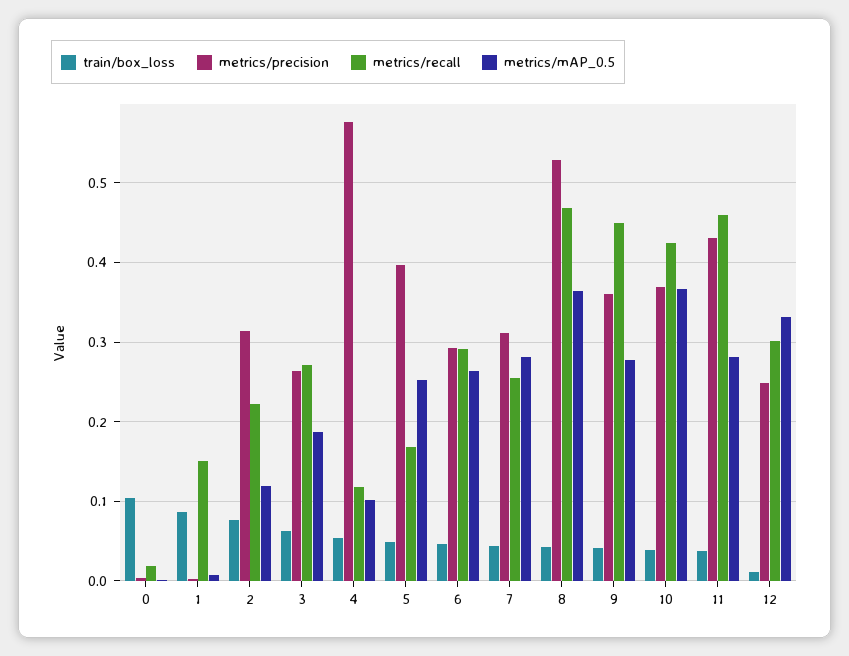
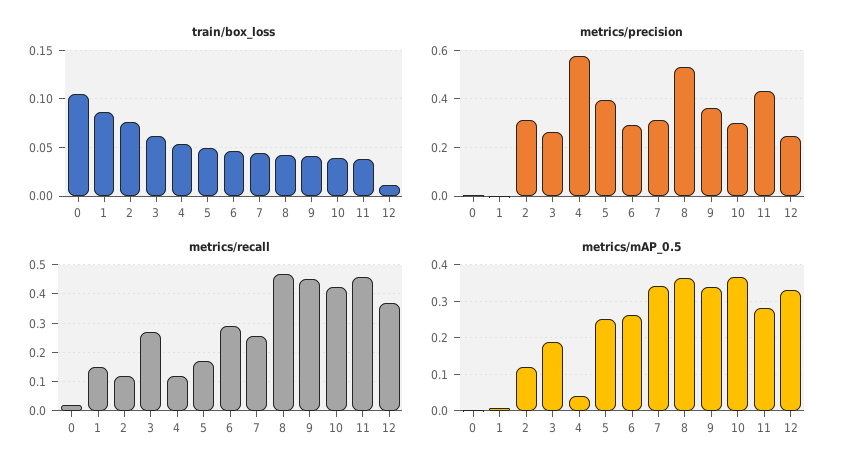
  {
    "train/box_loss": {
      "0": 0.1,
      "1": 0.09,
      "2": 0.08,
      "3": 0.06,
      "4": 0.05,
      "5": 0.05,
      "6": 0.05,
      "7": 0.04,
      "8": 0.04,
      "9": 0.04,
      "10": 0.04,
      "11": 0.04,
      "12": 0.01
    },
    "metrics/precision": {
      "0": 0,
      "1": 0,
      "2": 0.31,
      "3": 0.26,
      "4": 0.58,
      "5": 0.4,
      "6": 0.29,
      "7": 0.31,
      "8": 0.53,
      "9": 0.36,
-     "10": 0.37,
+     "10": 0.3,
      "11": 0.43,
      "12": 0.25
    },
    "metrics/recall": {
      "0": 0.02,
      "1": 0.15,
-     "2": 0.22,
+     "2": 0.125,
      "3": 0.27,
      "4": 0.12,
      "5": 0.17,
      "6": 0.29,
      "7": 0.25,
      "8": 0.47,
      "9": 0.45,
      "10": 0.42,
      "11": 0.46,
-     "12": 0.3
+     "12": 0.375
    },
    "metrics/mAP_0.5": {
      "0": 0,
      "1": 0.01,
      "2": 0.12,
      "3": 0.19,
-     "4": 0.1,
+     "4": 0.04,
      "5": 0.25,
      "6": 0.26,
-     "7": 0.28,
+     "7": 0.34,
      "8": 0.36,
-     "9": 0.28,
+     "9": 0.34,
      "10": 0.37,
      "11": 0.28,
      "12": 0.33
    }
  }

